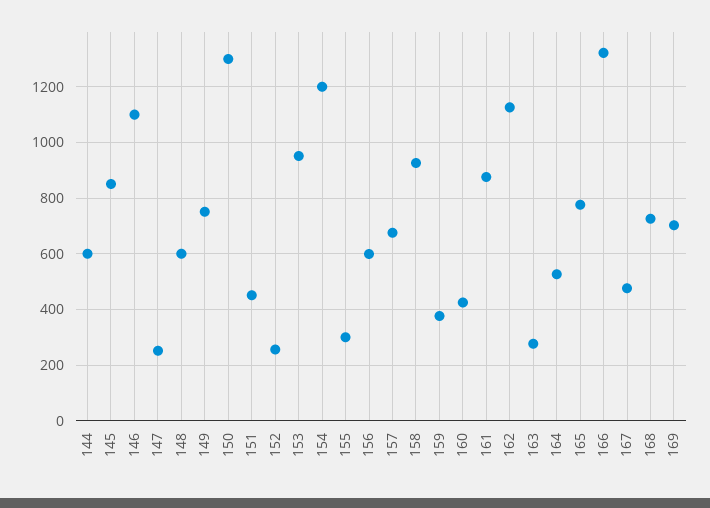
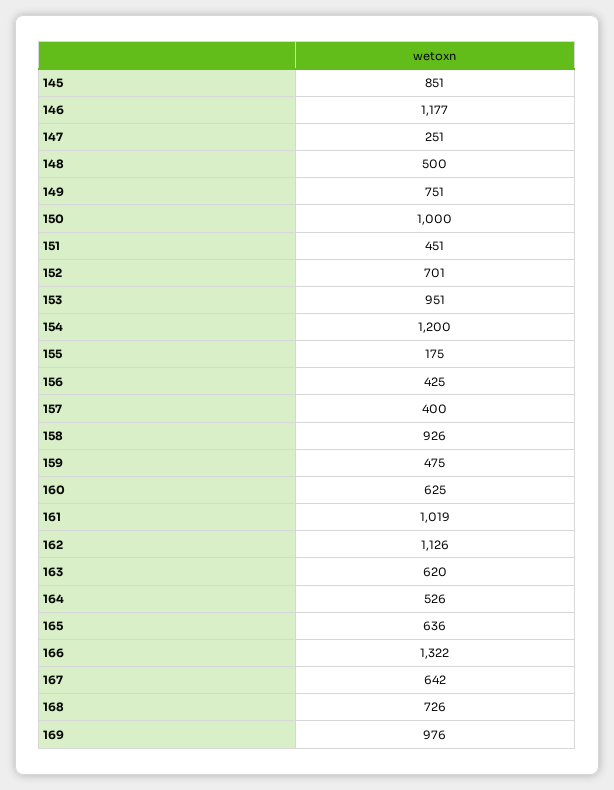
  {
-   "144": 600,
    "145": 851,
-   "146": 1100,
+   "146": 1177,
    "147": 251,
-   "148": 600,
+   "148": 500,
    "149": 751,
-   "150": 1300,
+   "150": 1000,
    "151": 451,
-   "152": 250,
+   "152": 701,
    "153": 951,
    "154": 1200,
-   "155": 300,
+   "155": 175,
-   "156": 600,
+   "156": 425,
-   "157": 675,
+   "157": 400,
    "158": 926,
-   "159": 375,
+   "159": 475,
-   "160": 425,
+   "160": 625,
-   "161": 875,
+   "161": 1019,
    "162": 1126,
-   "163": 275,
+   "163": 620,
    "164": 526,
-   "165": 775,
+   "165": 636,
    "166": 1322,
-   "167": 475,
+   "167": 642,
    "168": 726,
-   "169": 700
+   "169": 976
  }

